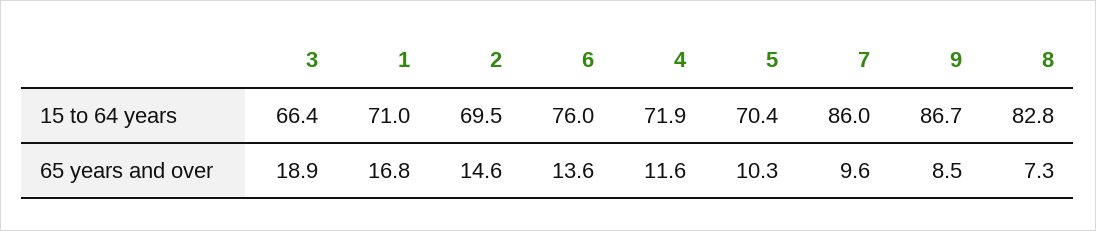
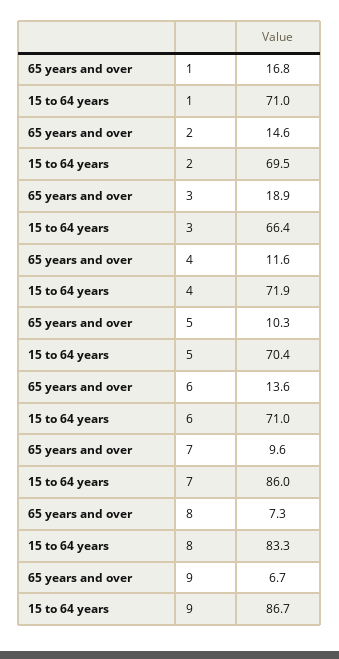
  {
    "3": {
      "15 to 64 years": 66.4,
      "65 years and over": 18.9
    },
    "1": {
      "15 to 64 years": 71,
      "65 years and over": 16.8
    },
    "2": {
      "15 to 64 years": 69.5,
      "65 years and over": 14.6
    },
    "6": {
-     "15 to 64 years": 76,
+     "15 to 64 years": 71,
      "65 years and over": 13.6
    },
    "4": {
      "15 to 64 years": 71.9,
      "65 years and over": 11.6
    },
    "5": {
      "15 to 64 years": 70.4,
      "65 years and over": 10.3
    },
    "7": {
      "15 to 64 years": 86,
      "65 years and over": 9.6
    },
    "9": {
      "15 to 64 years": 86.7,
-     "65 years and over": 8.5
+     "65 years and over": 6.7
    },
    "8": {
-     "15 to 64 years": 82.8,
+     "15 to 64 years": 83.3,
      "65 years and over": 7.3
    }
  }

